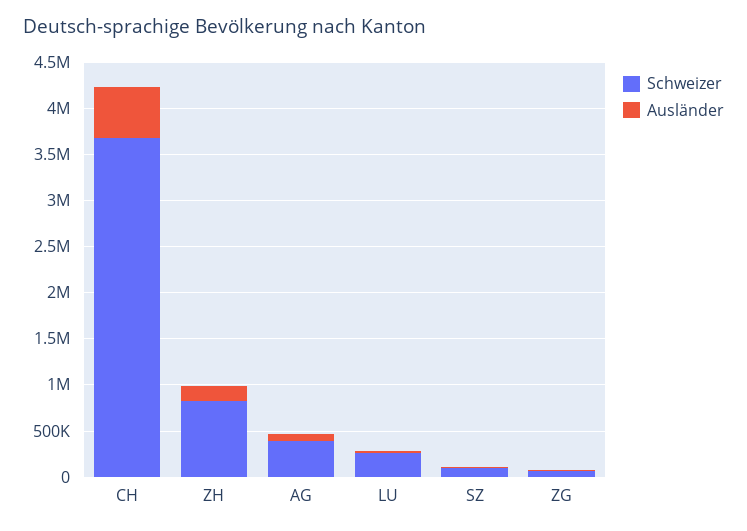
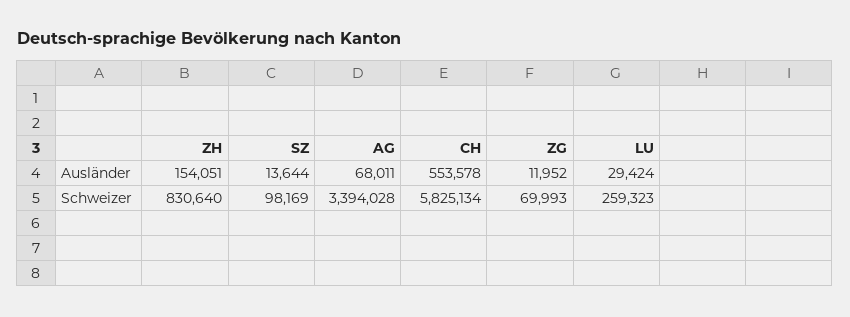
  {
    "Schweizer": {
-     "CH": 3700000,
+     "CH": 5825134,
      "ZH": 830640,
-     "AG": 400000,
+     "AG": 3394028,
      "LU": 259323,
      "SZ": 98169,
      "ZG": 69993
    },
    "Ausländer": {
      "CH": 553578,
      "ZH": 154051,
      "AG": 68011,
      "LU": 29424,
      "SZ": 13644,
      "ZG": 11952
    }
  }

